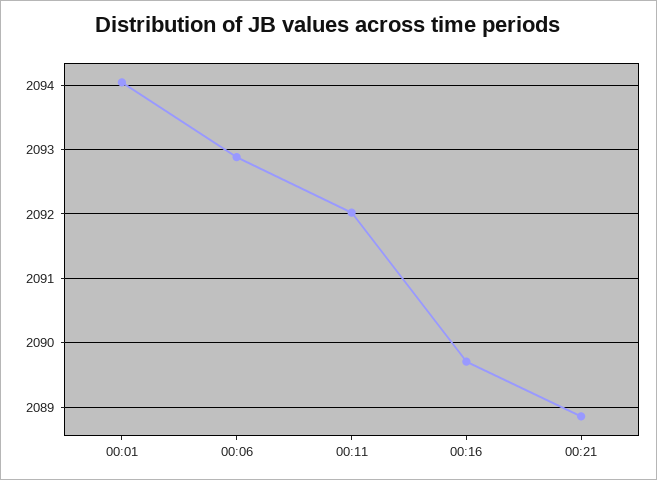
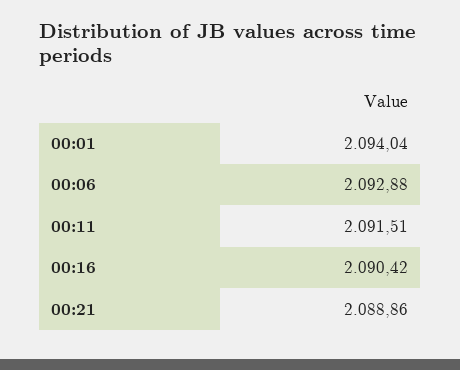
  {
    "00:01": 2094.04,
    "00:06": 2092.88,
-   "00:11": 2092,
+   "00:11": 2091.51,
-   "00:16": 2089.7,
+   "00:16": 2090.42,
    "00:21": 2088.86
  }

